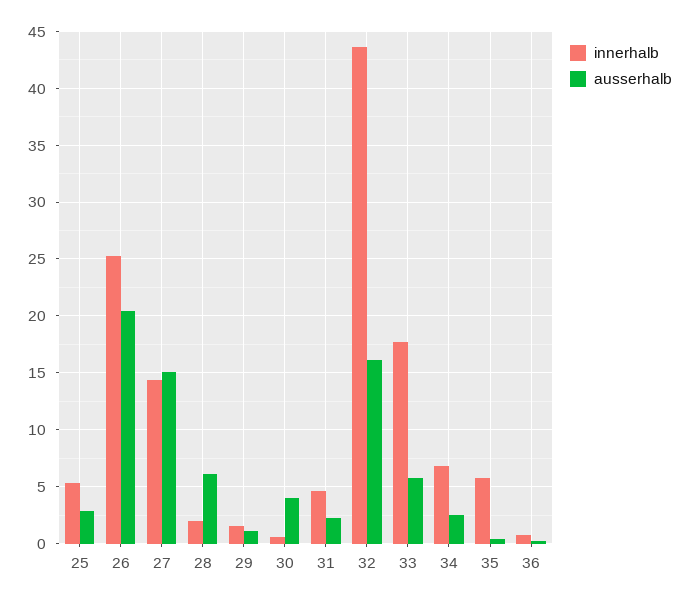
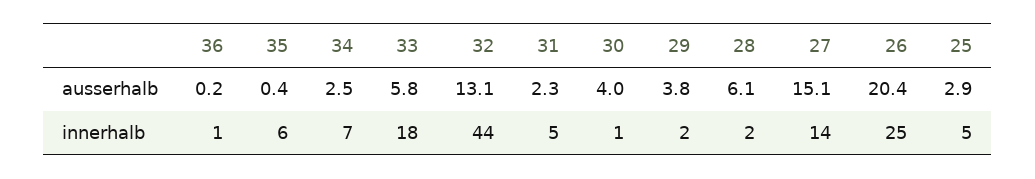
  {
    "innerhalb": {
      "25": 5,
      "26": 25,
      "27": 14,
      "28": 2,
      "29": 2,
      "30": 1,
      "31": 5,
      "32": 44,
      "33": 18,
      "34": 7,
      "35": 6,
      "36": 1
    },
    "ausserhalb": {
      "25": 2.9,
      "26": 20.4,
      "27": 15.1,
      "28": 6.1,
-     "29": 1,
+     "29": 3.8,
      "30": 4,
      "31": 2.3,
-     "32": 16,
+     "32": 13.1,
      "33": 5.8,
      "34": 2.5,
      "35": 0.4,
      "36": 0.2
    }
  }

